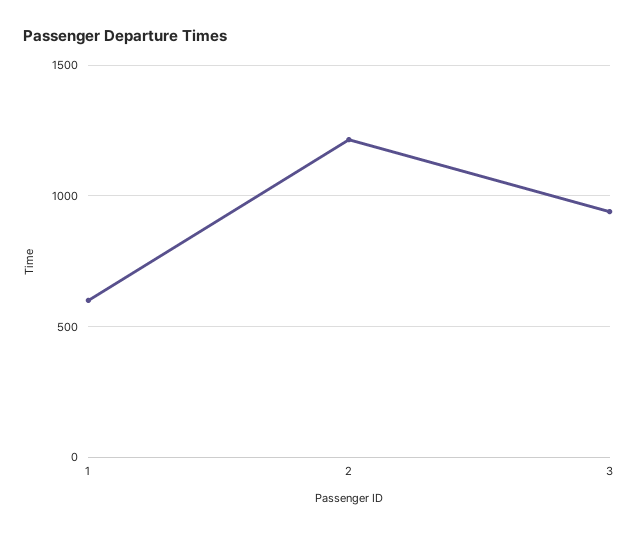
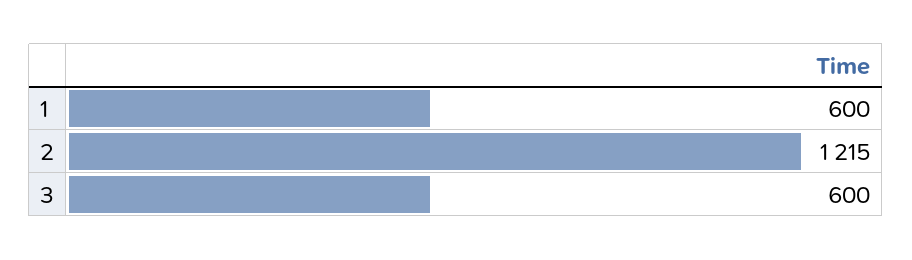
  {
    "1": 600,
    "2": 1215,
-   "3": 950
+   "3": 600
  }

